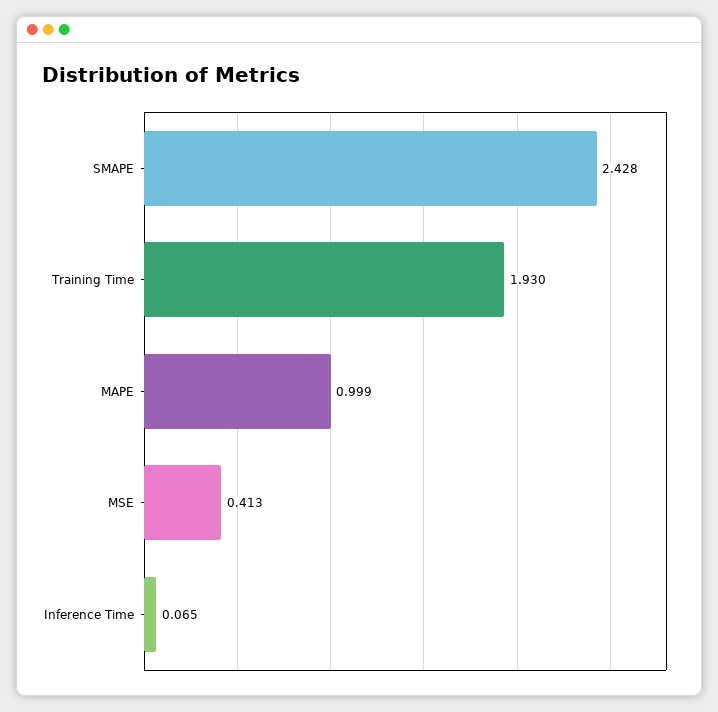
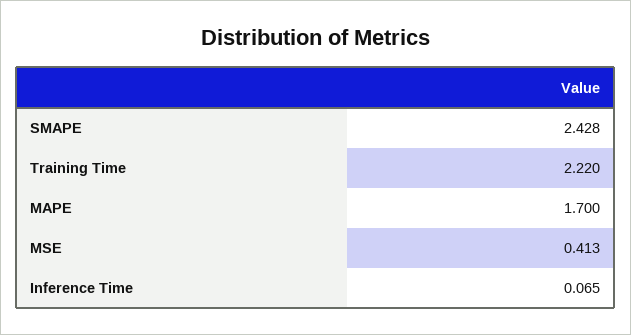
  {
    "SMAPE": 2.428,
-   "Training Time": 1.93,
+   "Training Time": 2.22,
-   "MAPE": 0.999,
+   "MAPE": 1.7,
    "MSE": 0.413,
    "Inference Time": 0.065
  }

